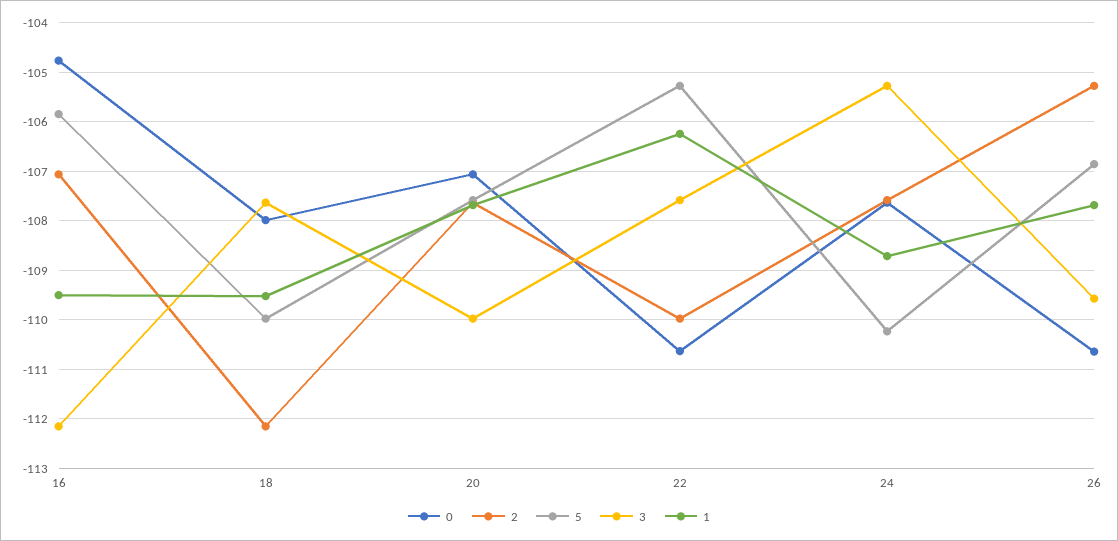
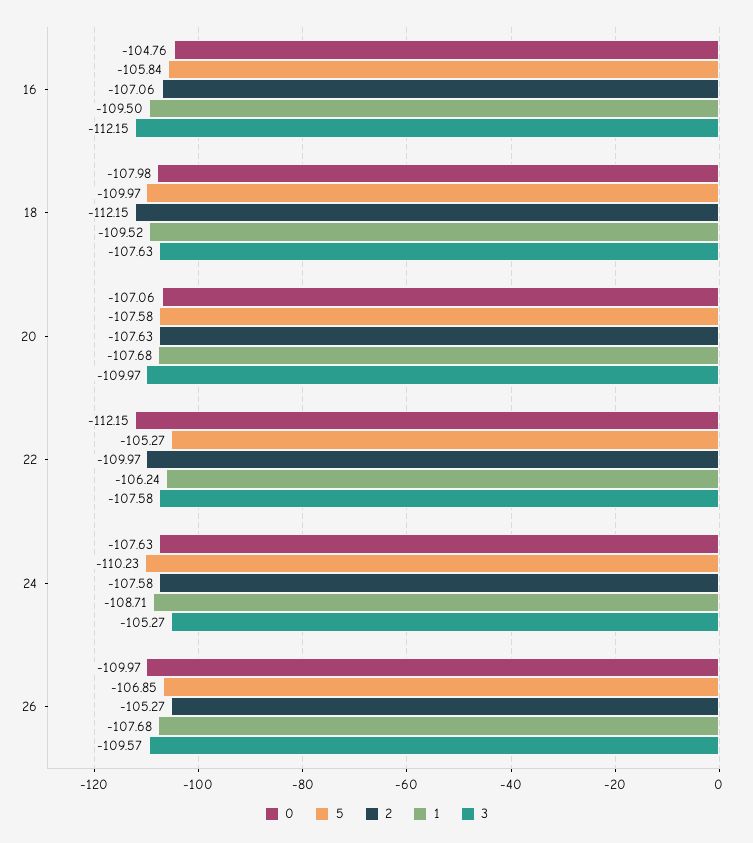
  {
    "0": {
      "16": -104.76,
      "18": -107.98,
      "20": -107.06,
-     "22": -110.6,
+     "22": -112.15,
      "24": -107.63,
-     "26": -110.6
+     "26": -109.97
    },
    "2": {
      "16": -107.06,
      "18": -112.15,
      "20": -107.63,
      "22": -109.97,
      "24": -107.58,
      "26": -105.27
    },
    "5": {
      "16": -105.84,
      "18": -109.97,
      "20": -107.58,
      "22": -105.27,
      "24": -110.23,
      "26": -106.85
    },
    "3": {
      "16": -112.15,
      "18": -107.63,
      "20": -109.97,
      "22": -107.58,
      "24": -105.27,
      "26": -109.57
    },
    "1": {
      "16": -109.5,
      "18": -109.52,
      "20": -107.68,
      "22": -106.24,
      "24": -108.71,
      "26": -107.68
    }
  }

